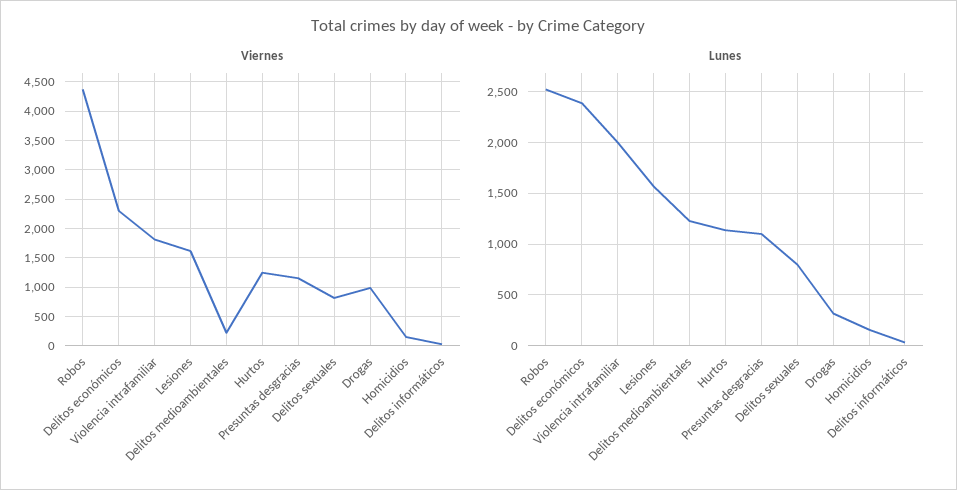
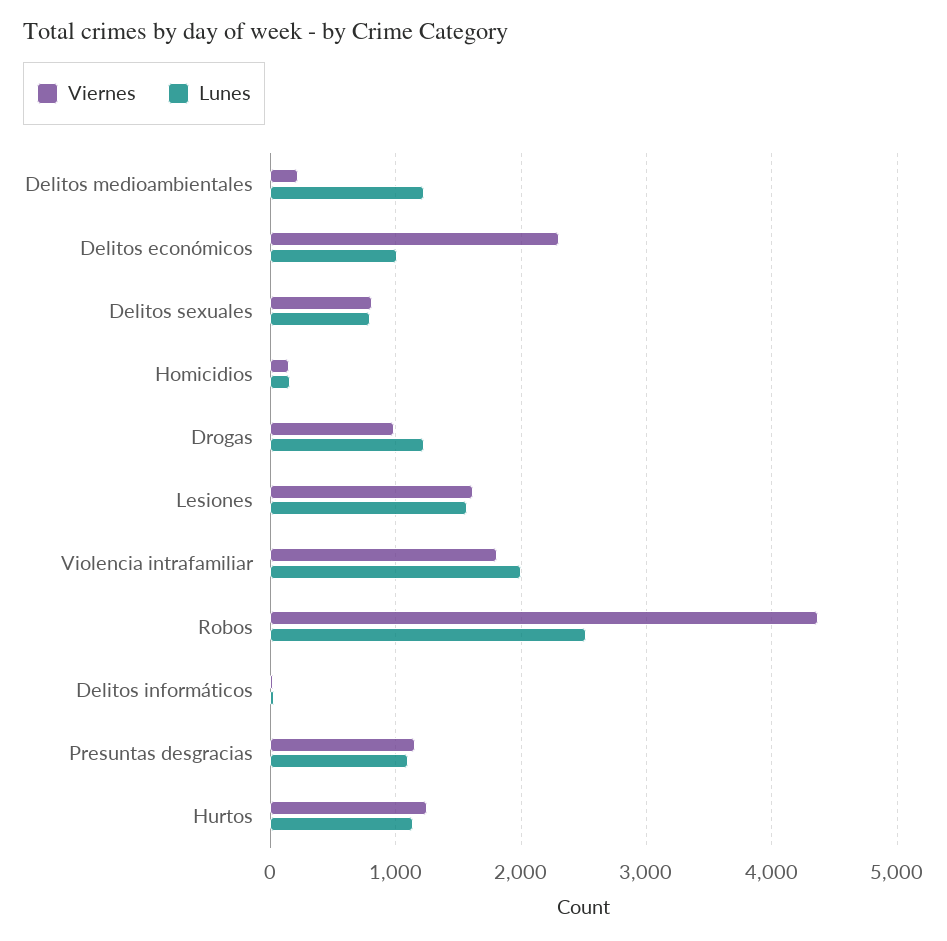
  {
    "Viernes": {
      "Robos": 4400,
      "Delitos económicos": 2300,
      "Violencia intrafamiliar": 1800,
      "Lesiones": 1600,
      "Delitos medioambientales": 200,
      "Hurtos": 1200,
      "Presuntas desgracias": 1200,
      "Delitos sexuales": 800,
      "Drogas": 1000,
      "Homicidios": 200,
      "Delitos informáticos": 0
    },
    "Lunes": {
      "Robos": 2500,
-     "Delitos económicos": 2400,
+     "Delitos económicos": 1000,
      "Violencia intrafamiliar": 2000,
      "Lesiones": 1600,
      "Delitos medioambientales": 1200,
      "Hurtos": 1100,
      "Presuntas desgracias": 1100,
      "Delitos sexuales": 800,
-     "Drogas": 300,
+     "Drogas": 1200,
      "Homicidios": 200,
      "Delitos informáticos": 0
    }
  }

